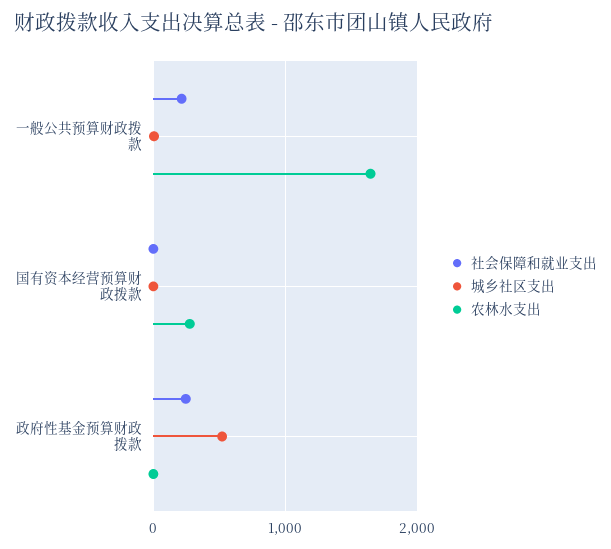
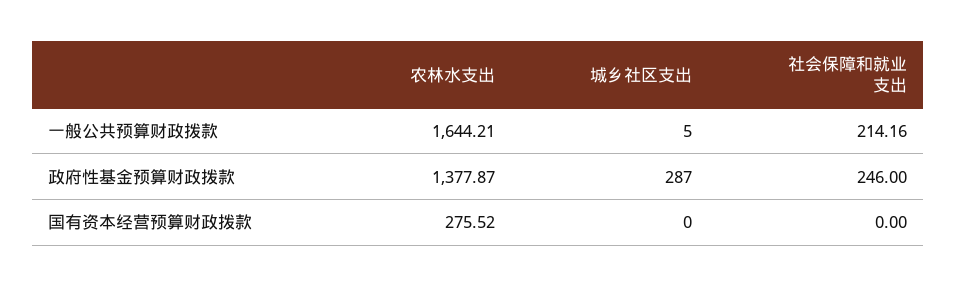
  {
    "社会保障和就业支出": {
      "一般公共预算财政拨款": 214.16,
      "国有资本经营预算财政拨款": 0,
      "政府性基金预算财政拨款": 246
    },
    "城乡社区支出": {
      "一般公共预算财政拨款": 5,
      "国有资本经营预算财政拨款": 0,
-     "政府性基金预算财政拨款": 500
+     "政府性基金预算财政拨款": 287
    },
    "农林水支出": {
      "一般公共预算财政拨款": 1644.21,
      "国有资本经营预算财政拨款": 275.52,
-     "政府性基金预算财政拨款": 0
+     "政府性基金预算财政拨款": 1377.87
    }
  }

